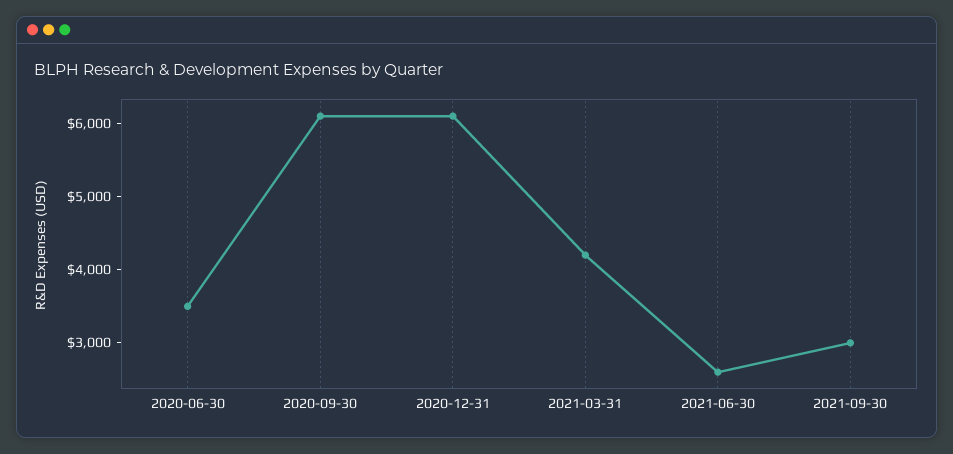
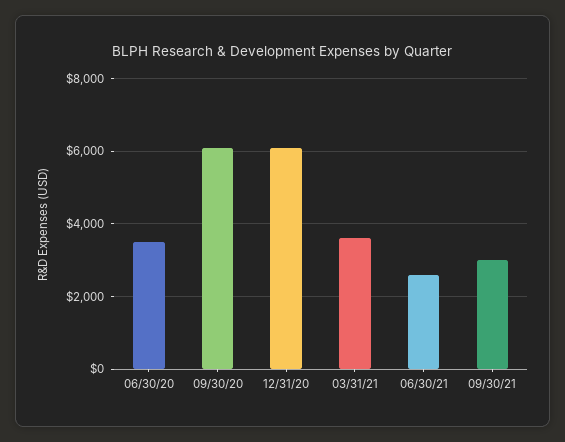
  {
    "2020-06-30": 3600,
    "2020-09-30": 6200,
    "2020-12-31": 6200,
-   "2021-03-31": 4200,
+   "2021-03-31": 3600,
    "2021-06-30": 2600,
    "2021-09-30": 3000
  }

